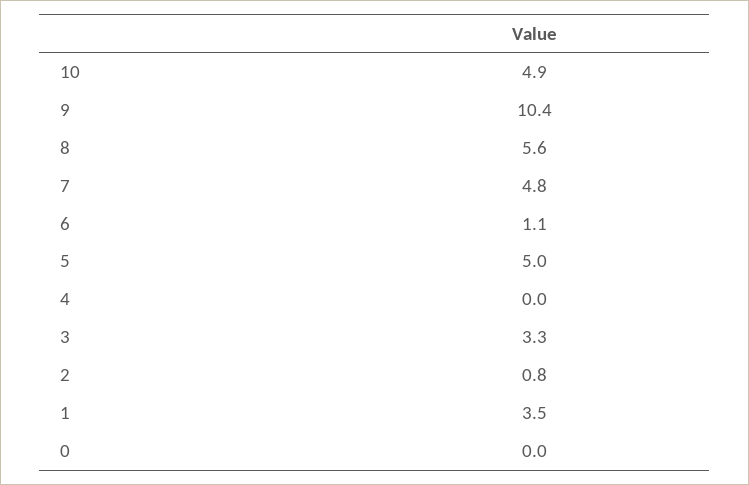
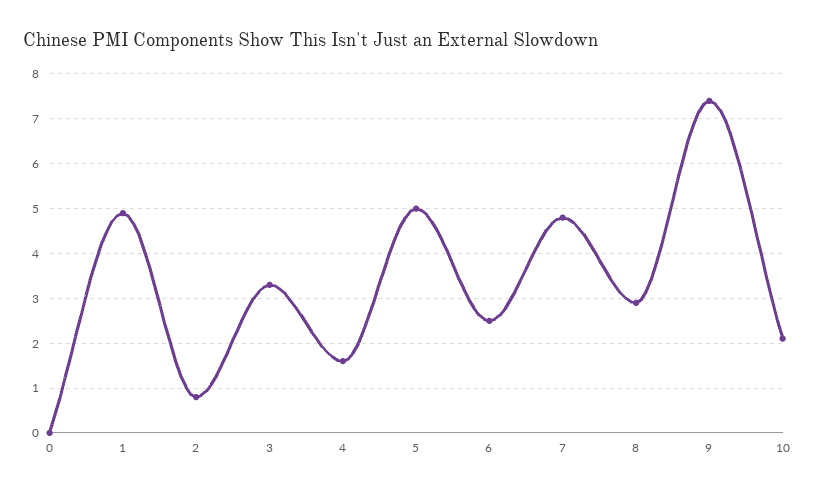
  {
-   "10": 4.9,
+   "10": 2,
-   "9": 10.4,
+   "9": 7.5,
-   "8": 5.6,
+   "8": 3,
    "7": 4.8,
-   "6": 1.1,
+   "6": 2.5,
    "5": 5,
-   "4": 0,
+   "4": 1.5,
    "3": 3.3,
    "2": 0.8,
-   "1": 3.5,
+   "1": 5,
    "0": 0
  }

